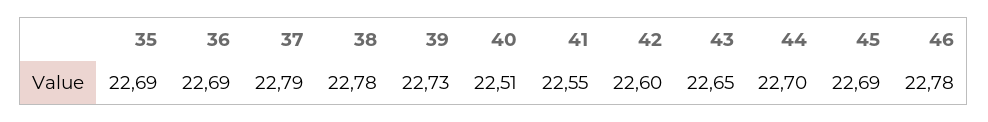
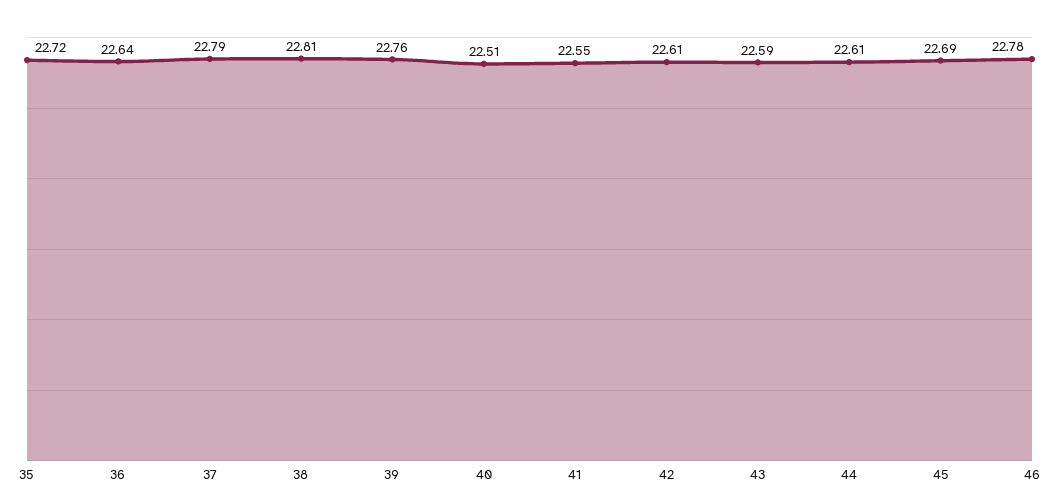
  {
-   "35": 22.69,
+   "35": 22.72,
-   "36": 22.69,
+   "36": 22.64,
    "37": 22.79,
-   "38": 22.78,
+   "38": 22.81,
-   "39": 22.73,
+   "39": 22.76,
    "40": 22.51,
    "41": 22.55,
-   "42": 22.6,
+   "42": 22.61,
-   "43": 22.65,
+   "43": 22.59,
-   "44": 22.7,
+   "44": 22.61,
    "45": 22.69,
    "46": 22.78
  }

